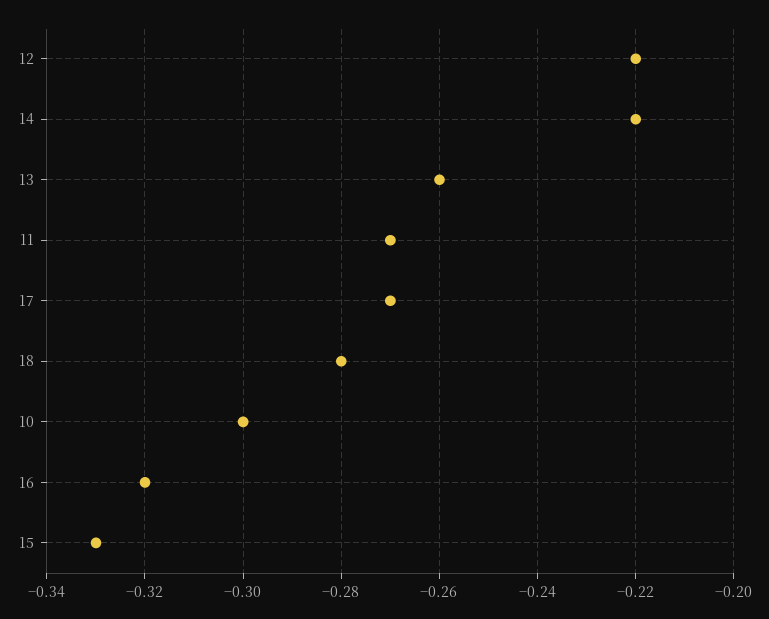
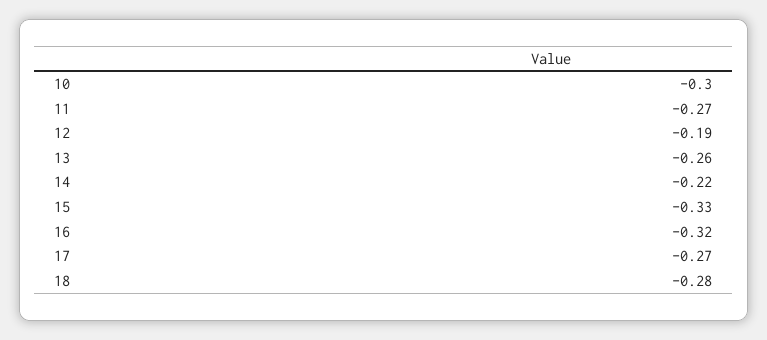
  {
-   "12": -0.22,
+   "12": -0.19,
    "14": -0.22,
    "13": -0.26,
    "11": -0.27,
    "17": -0.27,
    "18": -0.28,
    "10": -0.3,
    "16": -0.32,
    "15": -0.33
  }

